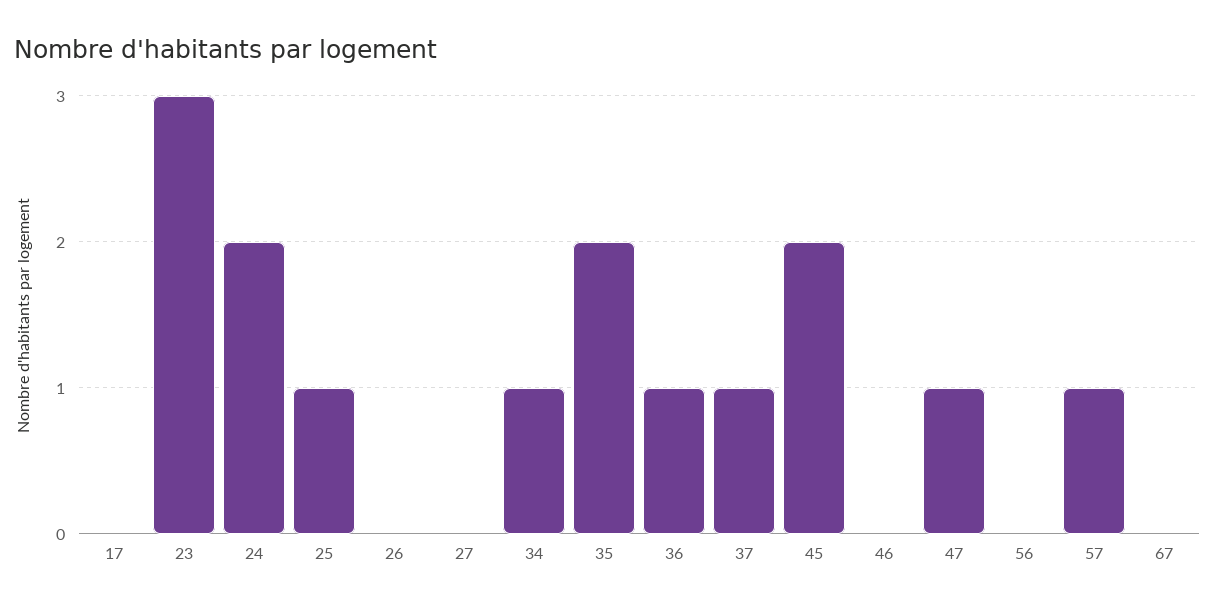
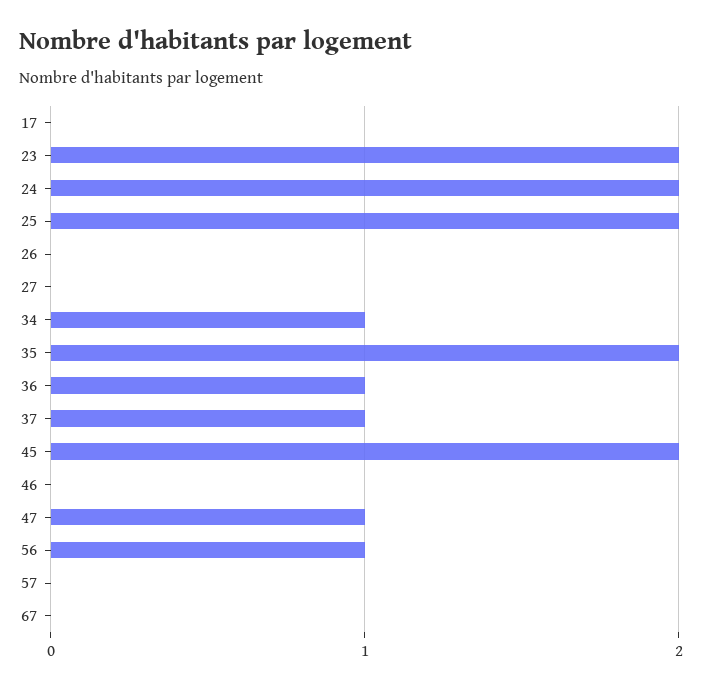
  {
    "17": 0,
-   "23": 3,
+   "23": 2,
    "24": 2,
-   "25": 1,
+   "25": 2,
    "26": 0,
    "27": 0,
    "34": 1,
    "35": 2,
    "36": 1,
    "37": 1,
    "45": 2,
    "46": 0,
    "47": 1,
-   "56": 0,
+   "56": 1,
-   "57": 1,
+   "57": 0,
    "67": 0
  }

